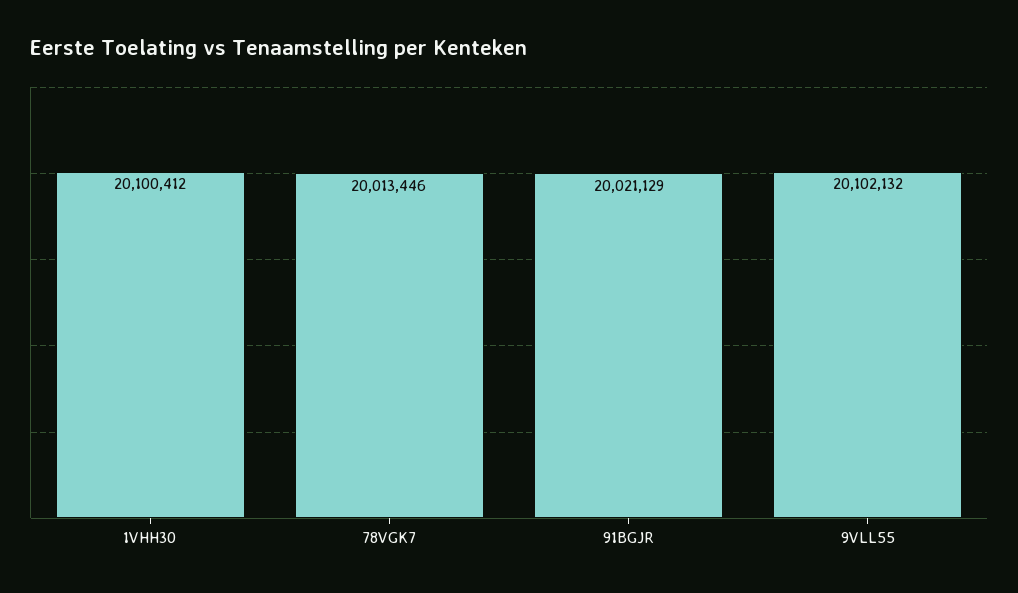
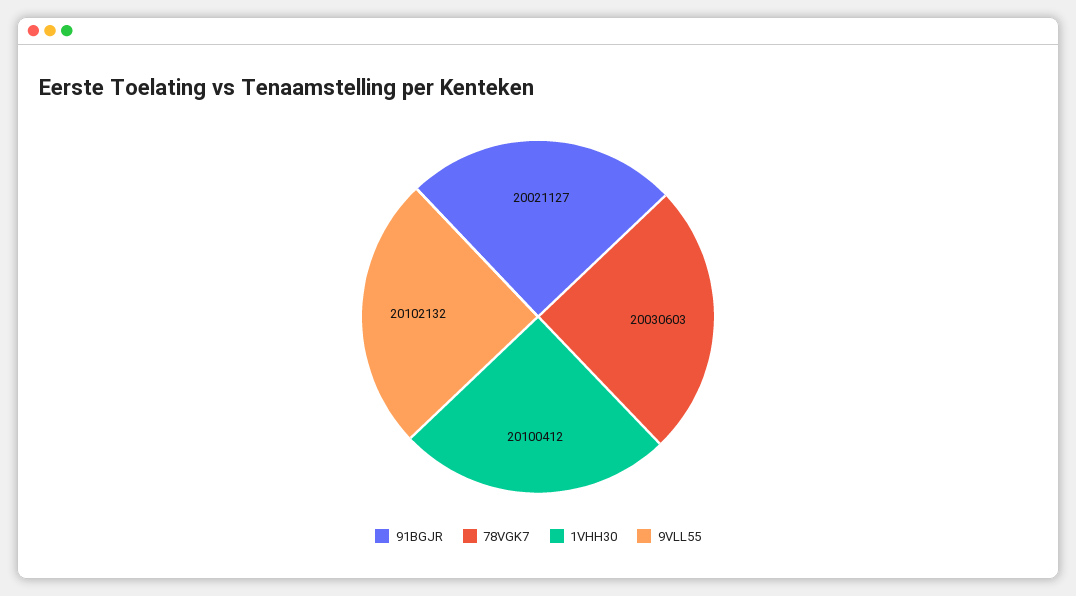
  {
    "1VHH30": 20100412,
-   "78VGK7": 20013446,
+   "78VGK7": 20030603,
-   "91BGJR": 20021129,
+   "91BGJR": 20021127,
    "9VLL55": 20102132
  }

